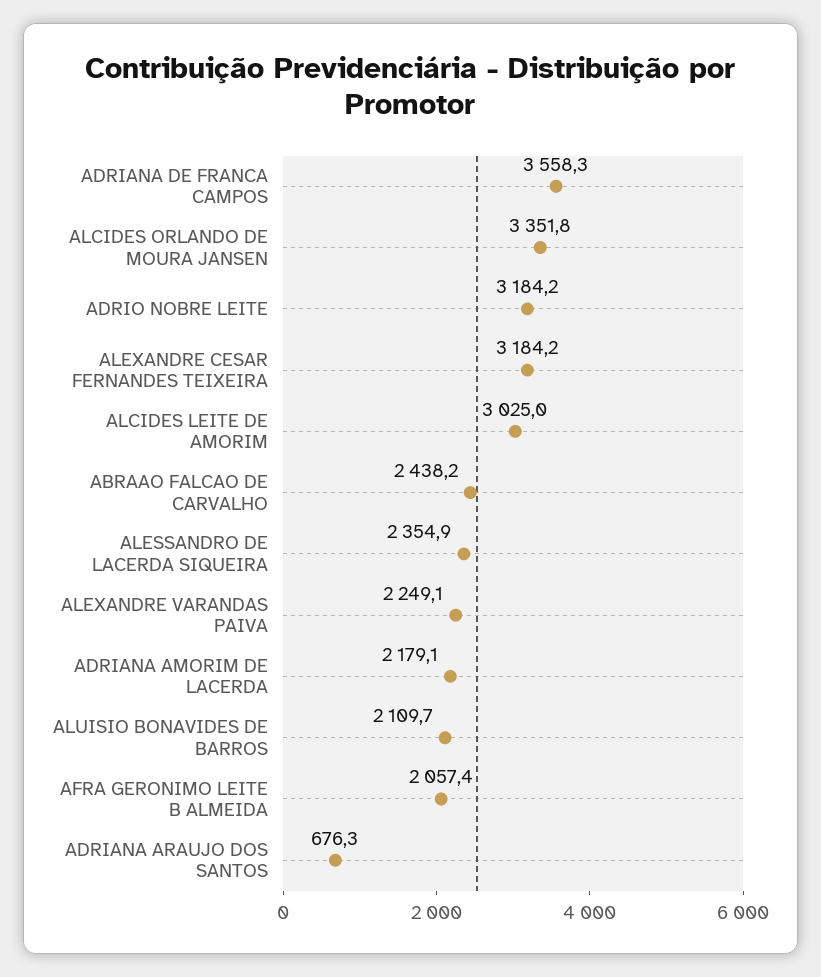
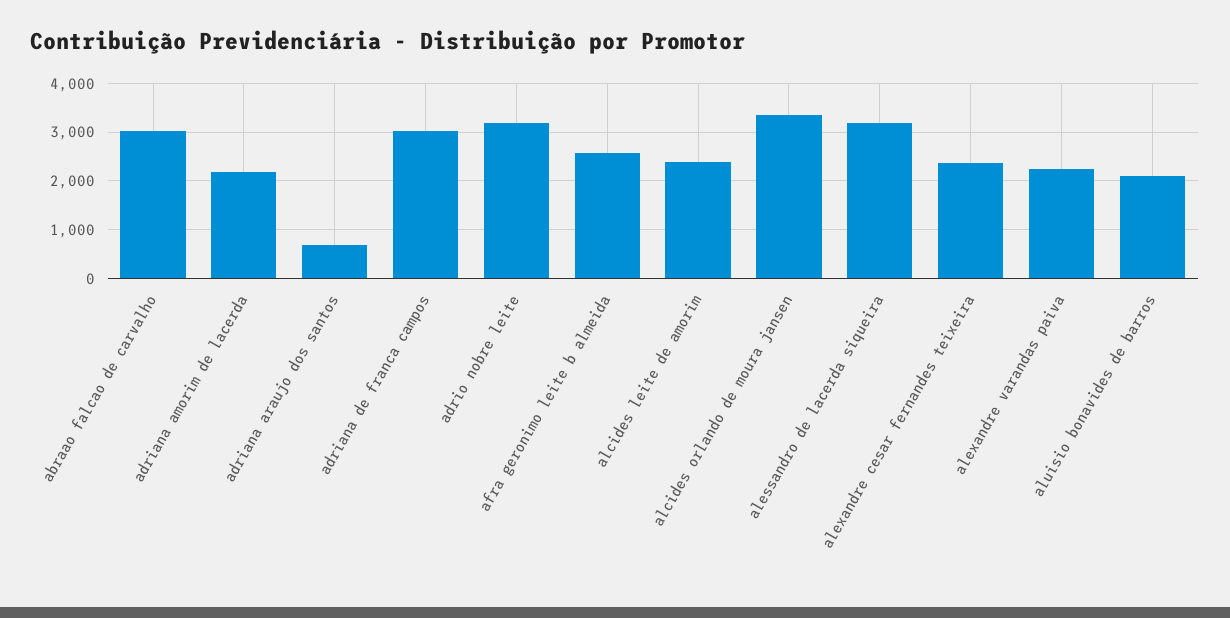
  {
-   "ADRIANA DE FRANCA CAMPOS": 3558.3,
+   "ADRIANA DE FRANCA CAMPOS": 3000,
    "ALCIDES ORLANDO DE MOURA JANSEN": 3351.8,
    "ADRIO NOBRE LEITE": 3184.2,
-   "ALEXANDRE CESAR FERNANDES TEIXEIRA": 3184.2,
+   "ALEXANDRE CESAR FERNANDES TEIXEIRA": 2400,
-   "ALCIDES LEITE DE AMORIM": 3025,
+   "ALCIDES LEITE DE AMORIM": 2400,
-   "ABRAAO FALCAO DE CARVALHO": 2438.2,
+   "ABRAAO FALCAO DE CARVALHO": 3000,
-   "ALESSANDRO DE LACERDA SIQUEIRA": 2354.9,
+   "ALESSANDRO DE LACERDA SIQUEIRA": 3200,
    "ALEXANDRE VARANDAS PAIVA": 2249.1,
    "ADRIANA AMORIM DE LACERDA": 2179.1,
    "ALUISIO BONAVIDES DE BARROS": 2109.7,
-   "AFRA GERONIMO LEITE B ALMEIDA": 2057.4,
+   "AFRA GERONIMO LEITE B ALMEIDA": 2600,
    "ADRIANA ARAUJO DOS SANTOS": 676.3
  }

